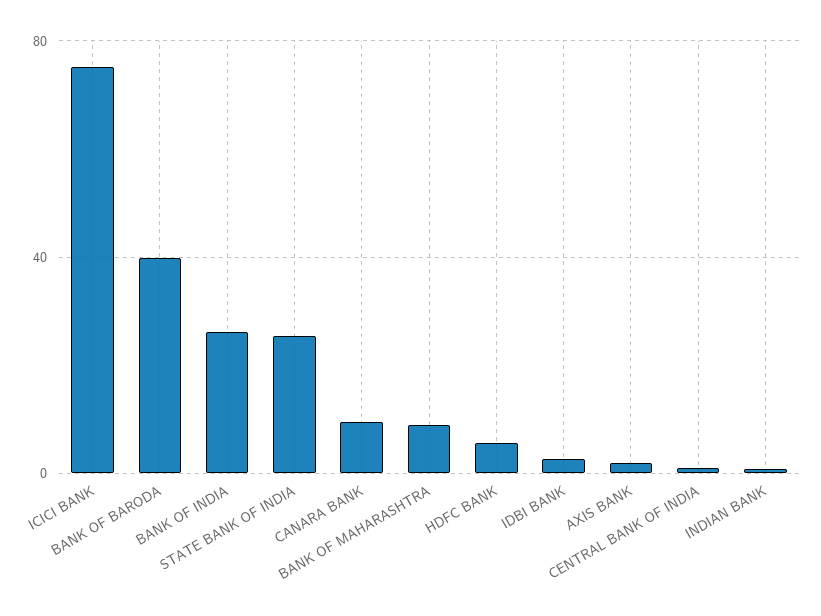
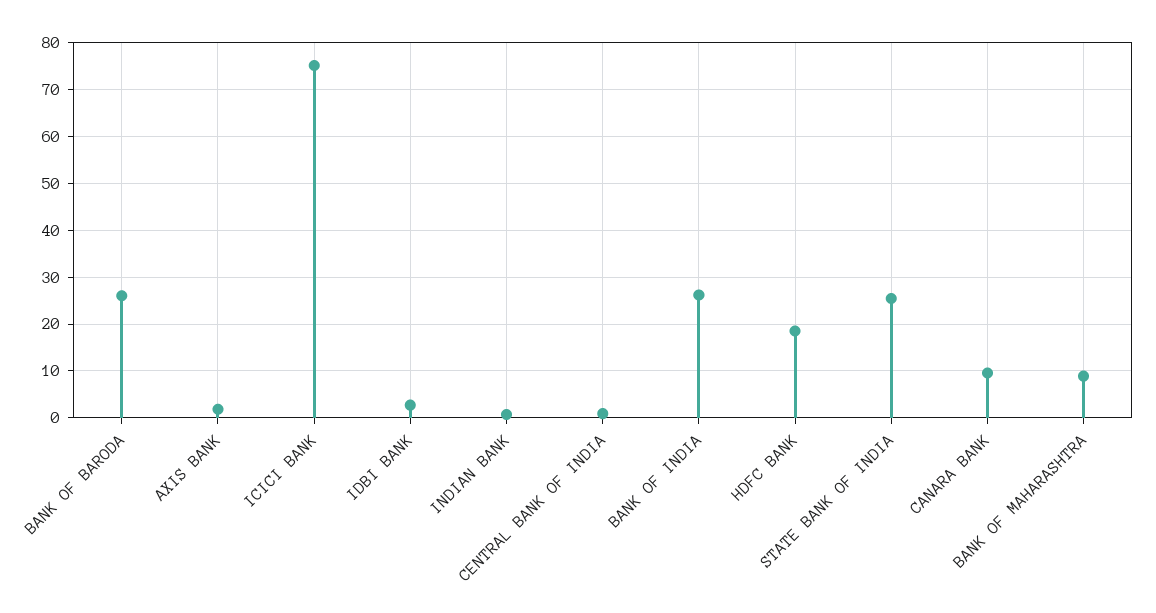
  {
    "ICICI BANK": 76,
-   "BANK OF BARODA": 40,
+   "BANK OF BARODA": 26,
    "BANK OF INDIA": 26,
    "STATE BANK OF INDIA": 26,
    "CANARA BANK": 10,
    "BANK OF MAHARASHTRA": 8,
-   "HDFC BANK": 5,
+   "HDFC BANK": 18,
    "IDBI BANK": 2,
    "AXIS BANK": 2,
    "CENTRAL BANK OF INDIA": 0,
    "INDIAN BANK": 0
  }

